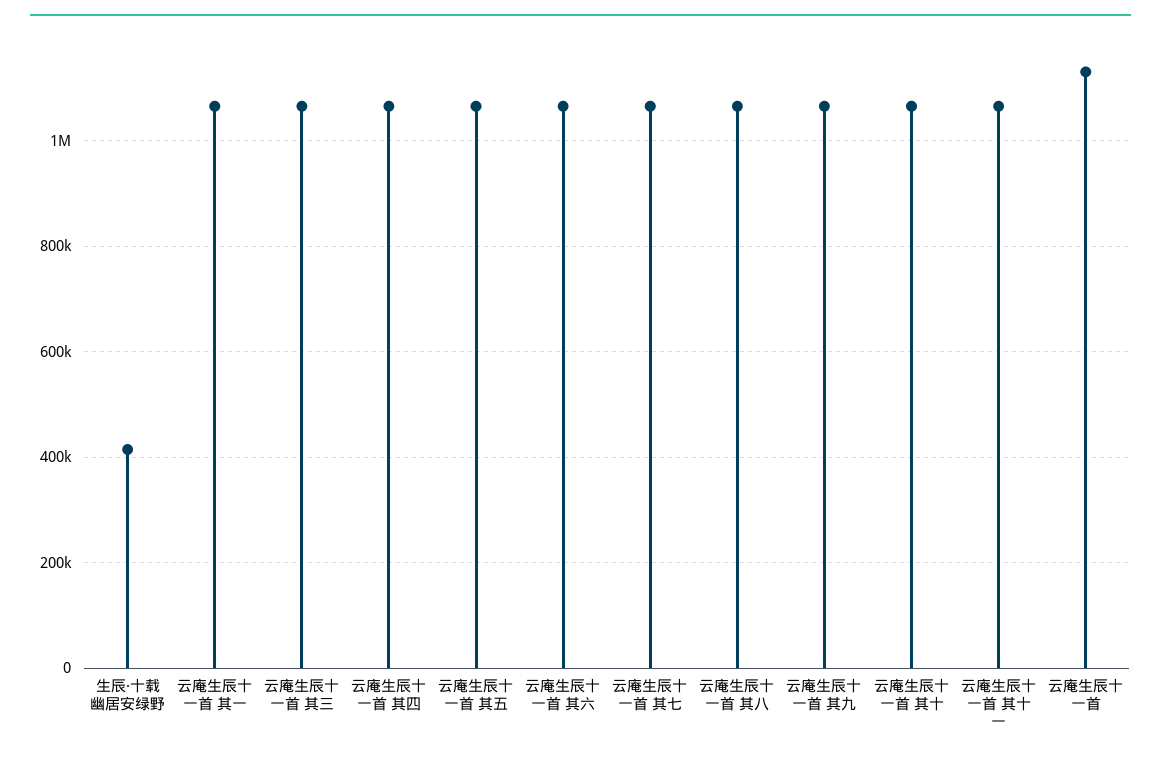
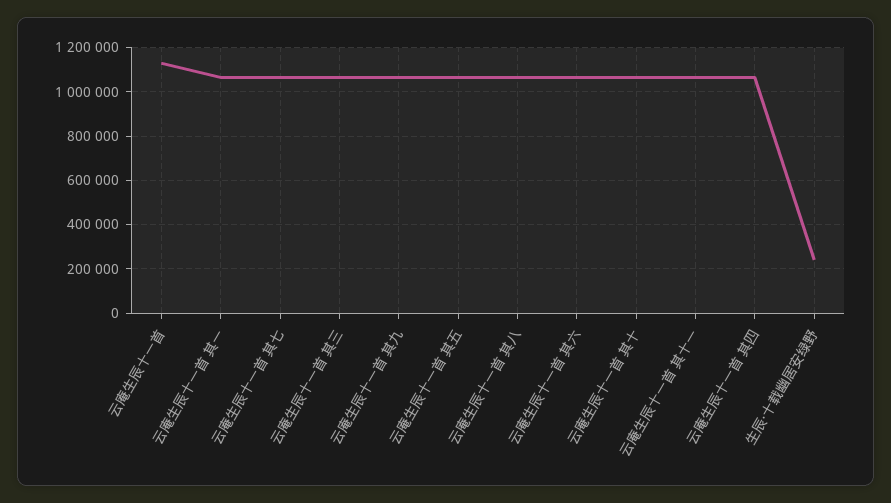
  {
-   "生辰·十载幽居安绿野": 420000,
+   "生辰·十载幽居安绿野": 250000,
    "云庵生辰十一首 其一": 1060000,
    "云庵生辰十一首 其三": 1060000,
    "云庵生辰十一首 其四": 1060000,
    "云庵生辰十一首 其五": 1060000,
    "云庵生辰十一首 其六": 1060000,
    "云庵生辰十一首 其七": 1060000,
    "云庵生辰十一首 其八": 1060000,
    "云庵生辰十一首 其九": 1060000,
    "云庵生辰十一首 其十": 1060000,
    "云庵生辰十一首 其十一": 1060000,
    "云庵生辰十一首": 1140000
  }

